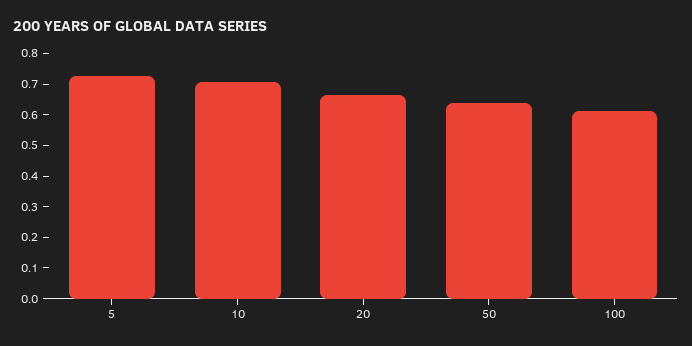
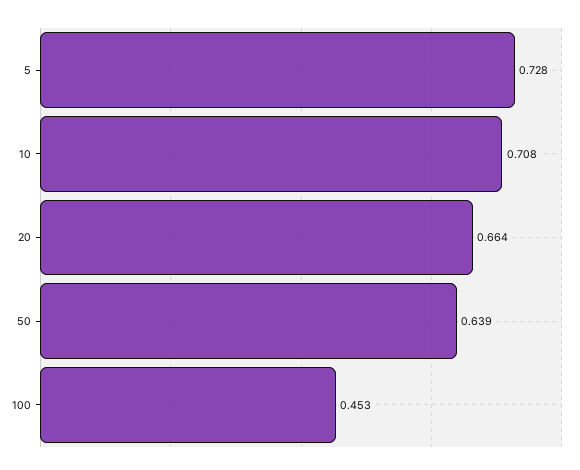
  {
    "5": 0.728,
    "10": 0.708,
    "20": 0.664,
    "50": 0.639,
-   "100": 0.6
+   "100": 0.453
  }

